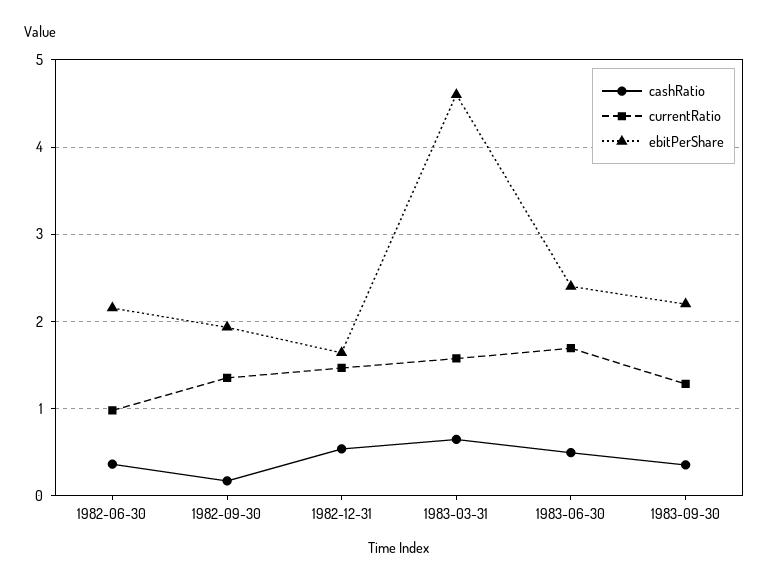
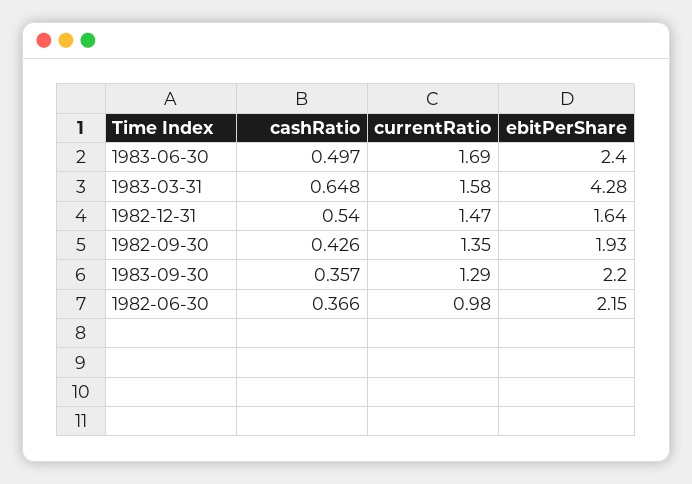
  {
    "cashRatio": {
      "1982-06-30": 0.366,
-     "1982-09-30": 0.2,
+     "1982-09-30": 0.426,
      "1982-12-31": 0.54,
      "1983-03-31": 0.648,
      "1983-06-30": 0.497,
      "1983-09-30": 0.357
    },
    "currentRatio": {
      "1982-06-30": 0.98,
      "1982-09-30": 1.35,
      "1982-12-31": 1.47,
      "1983-03-31": 1.58,
      "1983-06-30": 1.69,
      "1983-09-30": 1.29
    },
    "ebitPerShare": {
      "1982-06-30": 2.15,
      "1982-09-30": 1.93,
      "1982-12-31": 1.64,
-     "1983-03-31": 4.6,
+     "1983-03-31": 4.28,
      "1983-06-30": 2.4,
      "1983-09-30": 2.2
    }
  }

